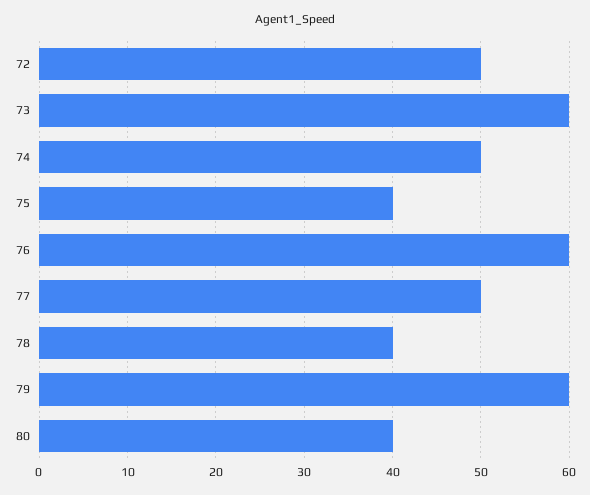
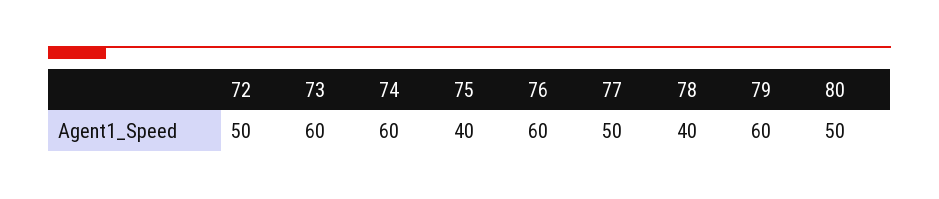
  {
    "72": 50,
    "73": 60,
-   "74": 50,
+   "74": 60,
    "75": 40,
    "76": 60,
    "77": 50,
    "78": 40,
    "79": 60,
-   "80": 40
+   "80": 50
  }

